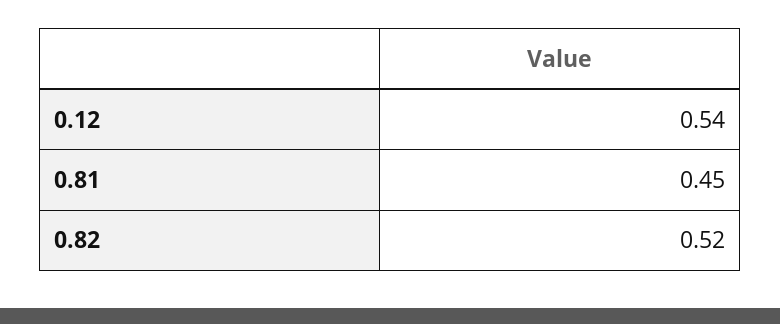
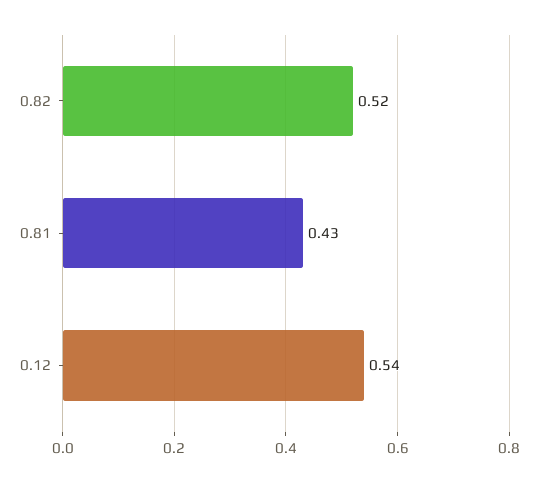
  {
    "0.12": 0.54,
-   "0.81": 0.45,
+   "0.81": 0.43,
    "0.82": 0.52
  }

